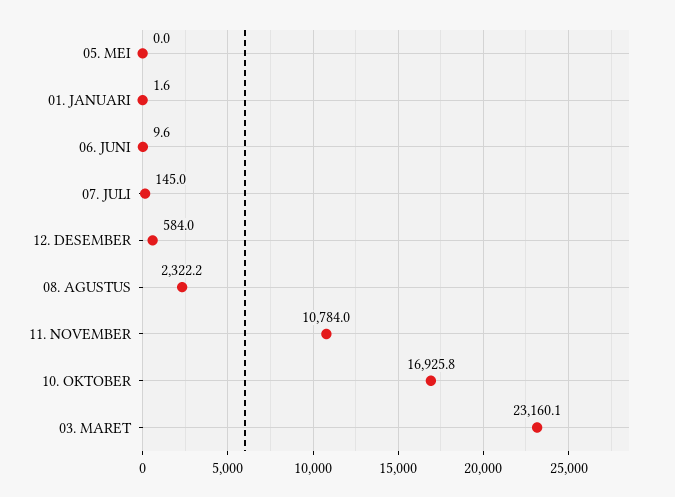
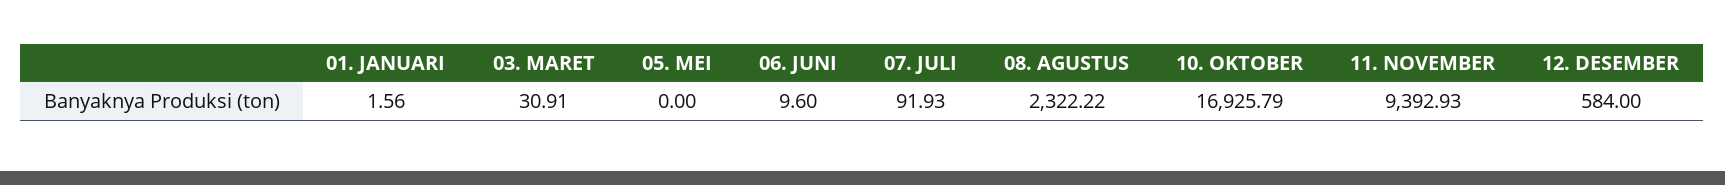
  {
    "05. MEI": 0,
    "01. JANUARI": 1.56,
    "06. JUNI": 9.6,
-   "07. JULI": 145,
+   "07. JULI": 91.93,
    "12. DESEMBER": 584,
    "08. AGUSTUS": 2322.22,
-   "11. NOVEMBER": 10784,
+   "11. NOVEMBER": 9392.93,
    "10. OKTOBER": 16925.79,
-   "03. MARET": 23160.1
+   "03. MARET": 30.91
  }

